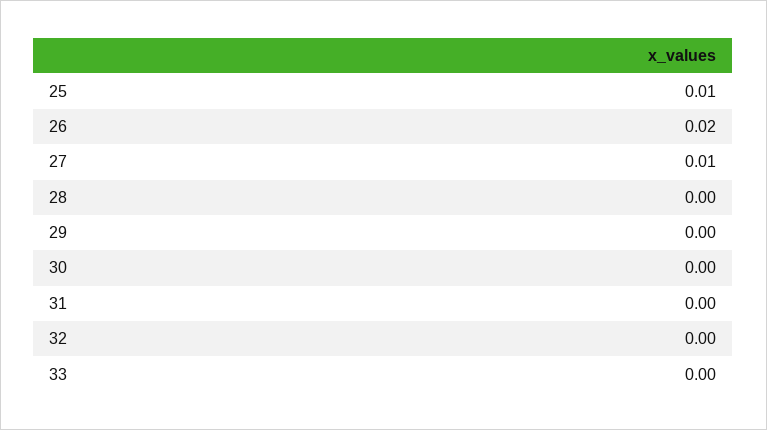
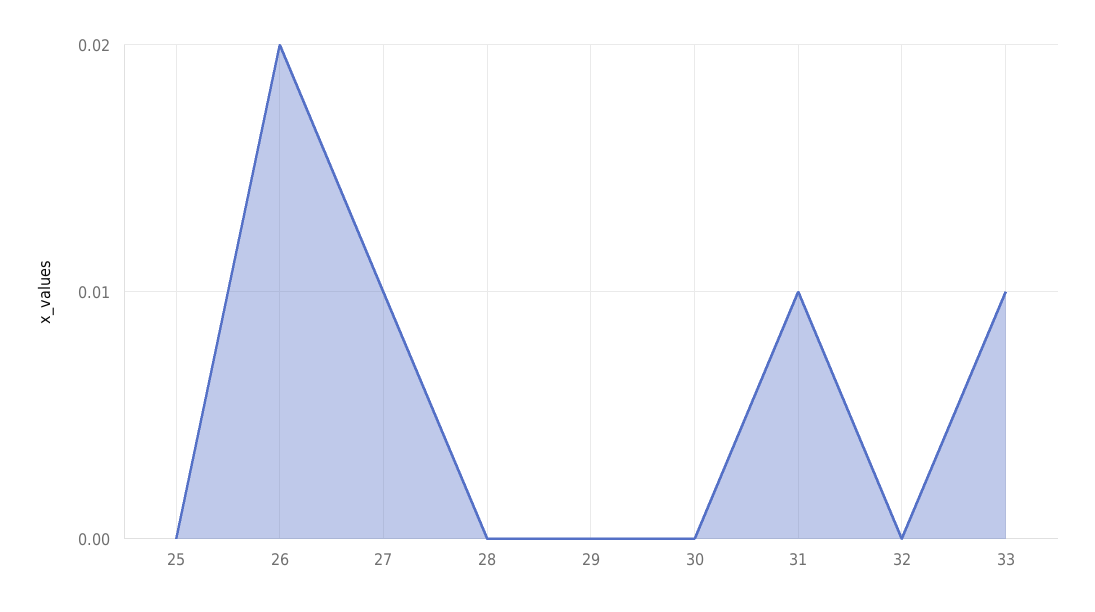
  {
-   "25": 0.01,
+   "25": 0,
    "26": 0.02,
    "27": 0.01,
    "28": 0,
    "29": 0,
    "30": 0,
-   "31": 0,
+   "31": 0.01,
    "32": 0,
-   "33": 0
+   "33": 0.01
  }

